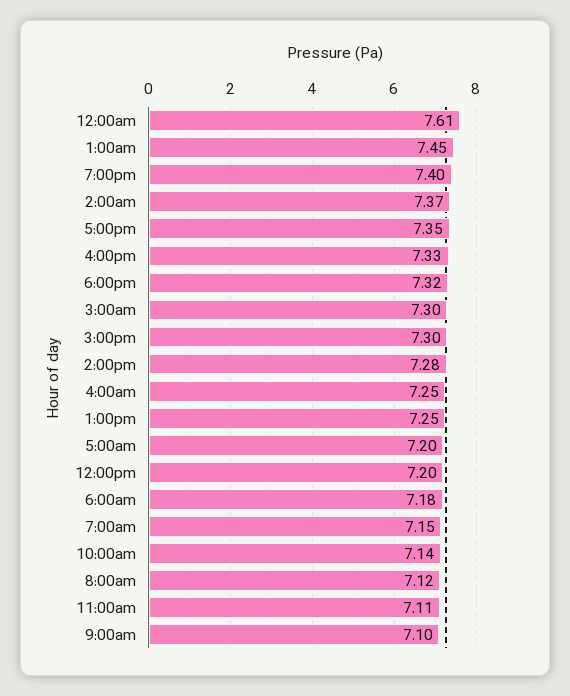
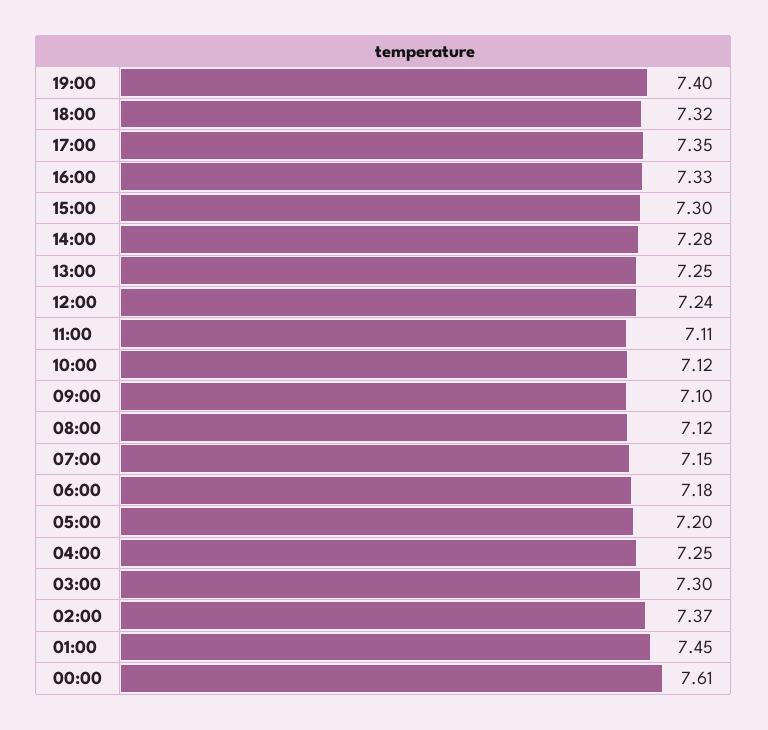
  {
    "12:00am": 7.61,
    "1:00am": 7.45,
    "7:00pm": 7.4,
    "2:00am": 7.37,
    "5:00pm": 7.35,
    "4:00pm": 7.33,
    "6:00pm": 7.32,
    "3:00am": 7.3,
    "3:00pm": 7.3,
    "2:00pm": 7.28,
    "4:00am": 7.25,
    "1:00pm": 7.25,
    "5:00am": 7.2,
-   "12:00pm": 7.2,
+   "12:00pm": 7.24,
    "6:00am": 7.18,
    "7:00am": 7.15,
-   "10:00am": 7.14,
+   "10:00am": 7.12,
    "8:00am": 7.12,
    "11:00am": 7.11,
    "9:00am": 7.1
  }

